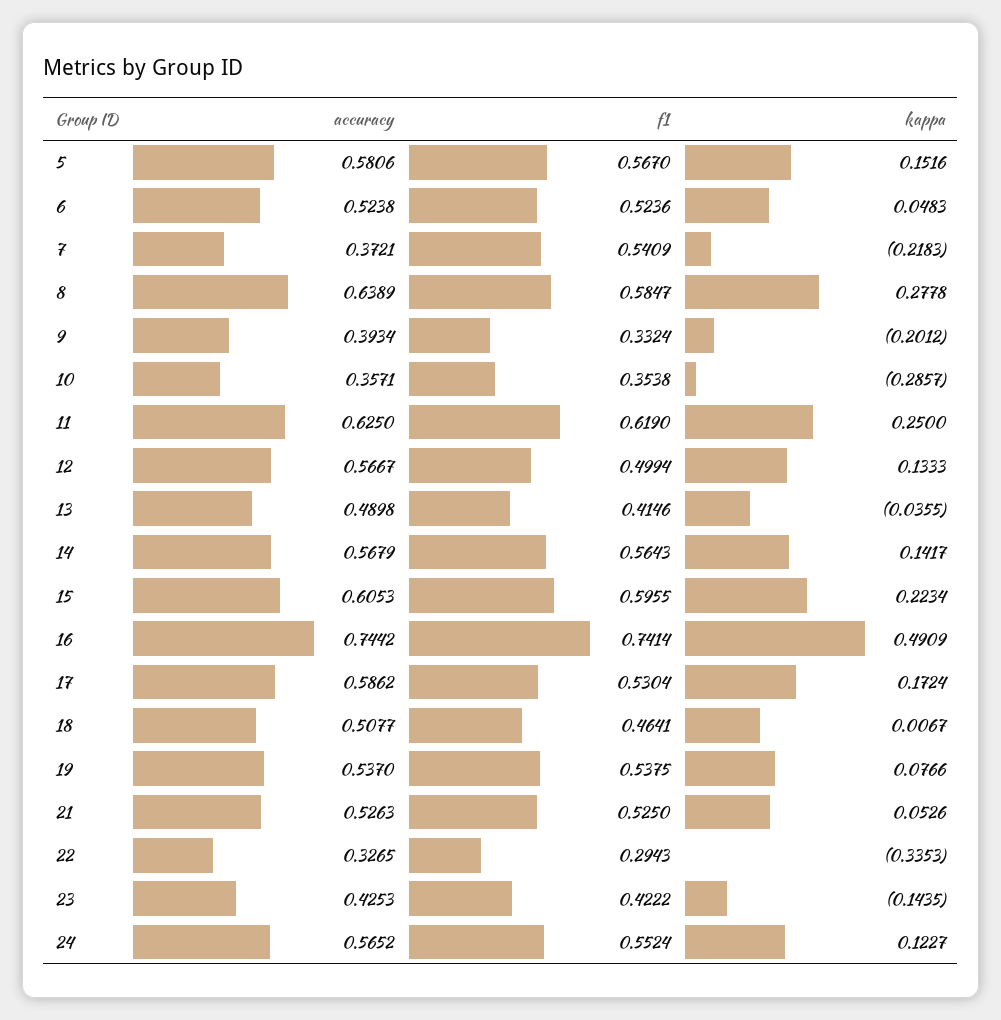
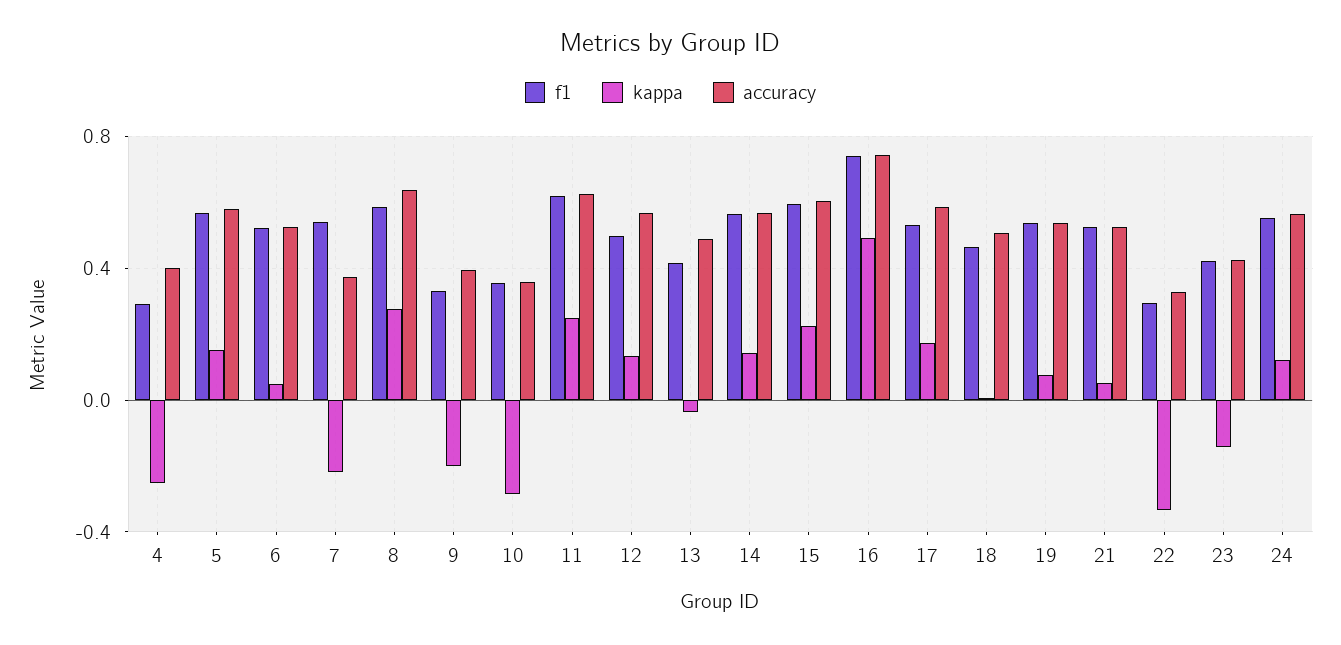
  {
    "accuracy": {
      "5": 0.5806,
      "6": 0.5238,
      "7": 0.3721,
      "8": 0.6389,
      "9": 0.3934,
      "10": 0.3571,
      "11": 0.625,
      "12": 0.5667,
      "13": 0.4898,
      "14": 0.5679,
      "15": 0.6053,
      "16": 0.7442,
      "17": 0.5862,
      "18": 0.5077,
      "19": 0.537,
      "21": 0.5263,
      "22": 0.3265,
      "23": 0.4253,
-     "24": 0.5652
+     "24": 0.5652,
+     "4": 0.4
    },
    "f1": {
      "5": 0.567,
      "6": 0.5236,
      "7": 0.5409,
      "8": 0.5847,
      "9": 0.3324,
      "10": 0.3538,
      "11": 0.619,
      "12": 0.4994,
      "13": 0.4146,
      "14": 0.5643,
      "15": 0.5955,
      "16": 0.7414,
      "17": 0.5304,
      "18": 0.4641,
      "19": 0.5375,
      "21": 0.525,
      "22": 0.2943,
      "23": 0.4222,
-     "24": 0.5524
+     "24": 0.5524,
+     "4": 0.3
    },
    "kappa": {
      "5": 0.1516,
      "6": 0.0483,
      "7": -0.2183,
      "8": 0.2778,
      "9": -0.2012,
      "10": -0.2857,
      "11": 0.25,
      "12": 0.1333,
      "13": -0.0355,
      "14": 0.1417,
      "15": 0.2234,
      "16": 0.4909,
      "17": 0.1724,
      "18": 0.0067,
      "19": 0.0766,
      "21": 0.0526,
      "22": -0.3353,
      "23": -0.1435,
-     "24": 0.1227
+     "24": 0.1227,
+     "4": -0.25
    }
  }

